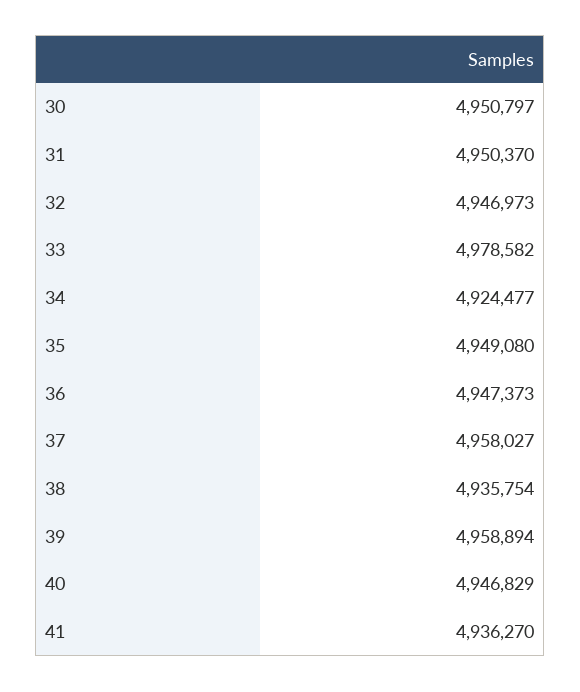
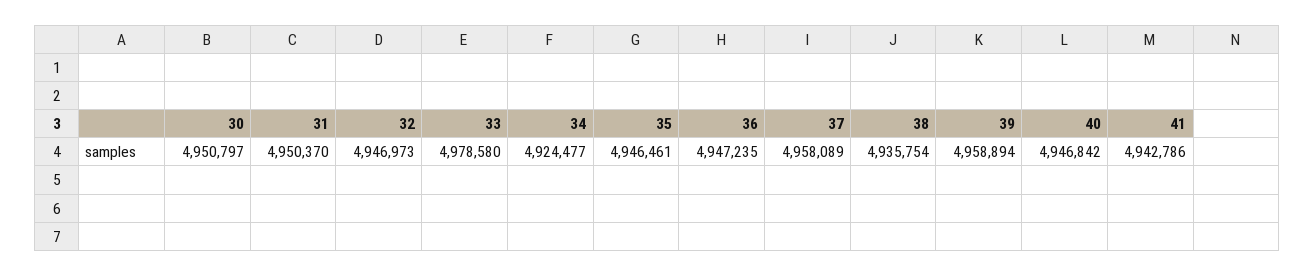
  {
    "30": 4950797,
    "31": 4950370,
    "32": 4946973,
-   "33": 4978582,
+   "33": 4978580,
    "34": 4924477,
-   "35": 4949080,
+   "35": 4946461,
-   "36": 4947373,
+   "36": 4947235,
-   "37": 4958027,
+   "37": 4958089,
    "38": 4935754,
    "39": 4958894,
-   "40": 4946829,
+   "40": 4946842,
-   "41": 4936270
+   "41": 4942786
  }

